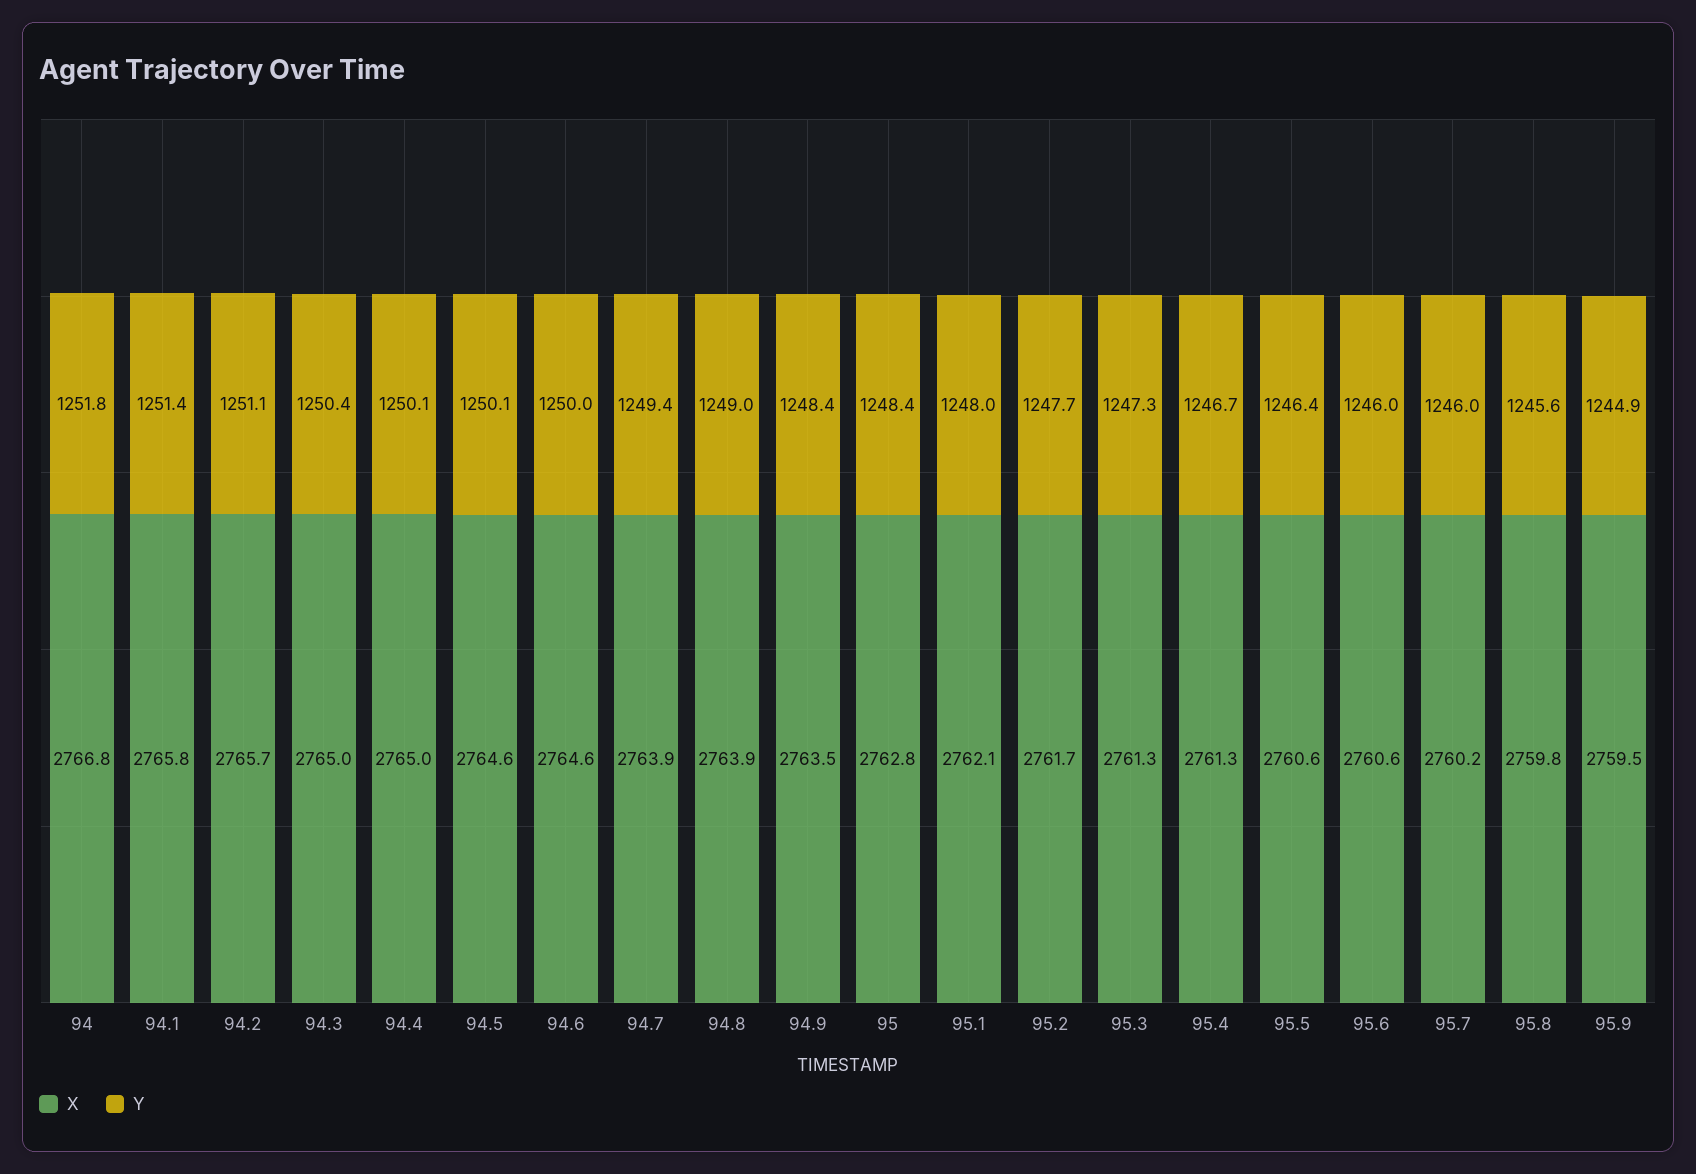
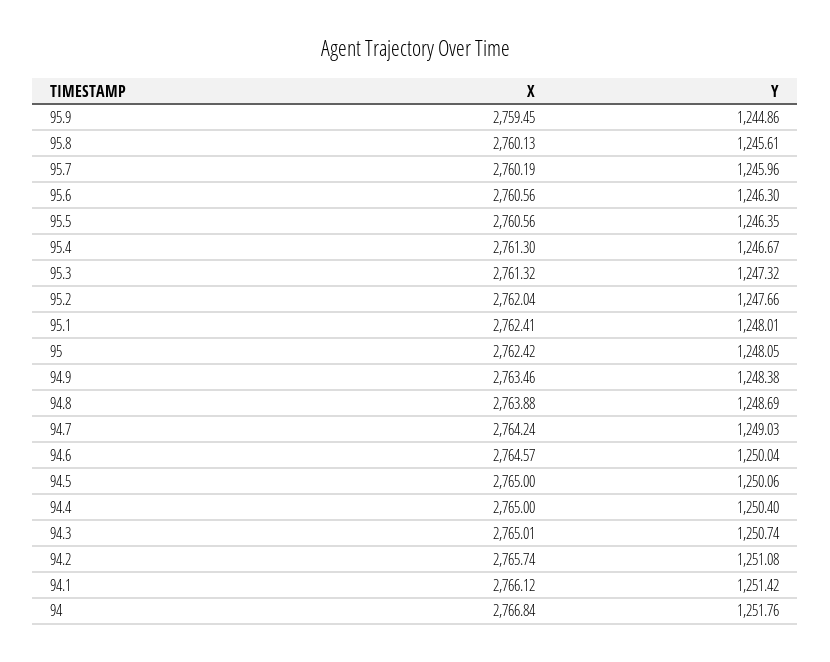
  {
    "X": {
      "94": 2766.84,
-     "94.1": 2765.8,
+     "94.1": 2766.12,
      "94.2": 2765.74,
      "94.3": 2765.01,
      "94.4": 2765,
-     "94.5": 2764.6,
+     "94.5": 2765,
      "94.6": 2764.57,
-     "94.7": 2763.9,
+     "94.7": 2764.24,
      "94.8": 2763.88,
      "94.9": 2763.46,
-     "95": 2762.8,
+     "95": 2762.42,
-     "95.1": 2762.1,
+     "95.1": 2762.41,
-     "95.2": 2761.7,
+     "95.2": 2762.04,
      "95.3": 2761.32,
      "95.4": 2761.3,
      "95.5": 2760.56,
      "95.6": 2760.56,
      "95.7": 2760.19,
-     "95.8": 2759.8,
+     "95.8": 2760.13,
      "95.9": 2759.45
    },
    "Y": {
      "94": 1251.76,
      "94.1": 1251.42,
      "94.2": 1251.08,
-     "94.3": 1250.4,
+     "94.3": 1250.74,
-     "94.4": 1250.1,
+     "94.4": 1250.4,
      "94.5": 1250.06,
      "94.6": 1250.04,
-     "94.7": 1249.4,
+     "94.7": 1249.03,
-     "94.8": 1249,
+     "94.8": 1248.69,
      "94.9": 1248.38,
-     "95": 1248.4,
+     "95": 1248.05,
      "95.1": 1248.01,
      "95.2": 1247.66,
      "95.3": 1247.32,
      "95.4": 1246.67,
      "95.5": 1246.35,
-     "95.6": 1246,
+     "95.6": 1246.3,
      "95.7": 1245.96,
      "95.8": 1245.61,
      "95.9": 1244.86
    }
  }

